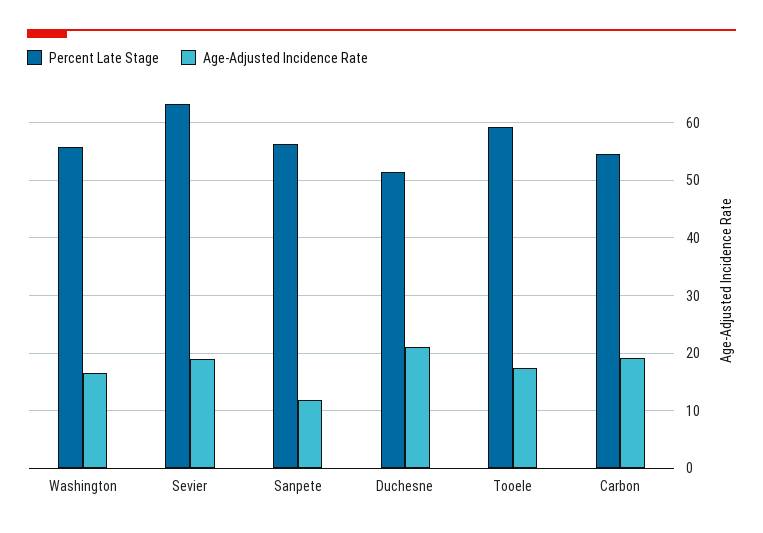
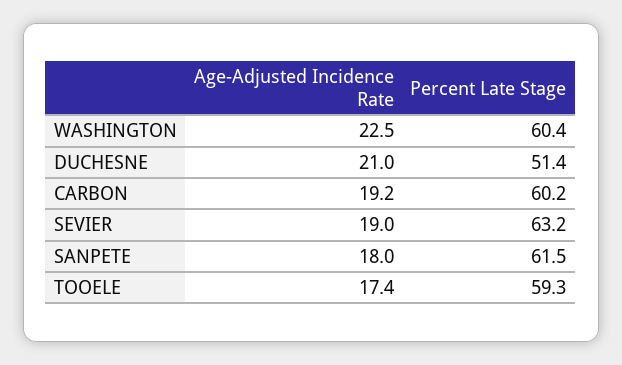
  {
    "Percent Late Stage": {
-     "Washington": 56,
+     "Washington": 60.4,
      "Sevier": 63.2,
-     "Sanpete": 56,
+     "Sanpete": 61.5,
      "Duchesne": 51.4,
      "Tooele": 59.3,
-     "Carbon": 54
+     "Carbon": 60.2
    },
    "Age-Adjusted Incidence Rate": {
-     "Washington": 16,
+     "Washington": 22.5,
      "Sevier": 19,
-     "Sanpete": 12,
+     "Sanpete": 18,
      "Duchesne": 21,
      "Tooele": 17.4,
      "Carbon": 19.2
    }
  }

